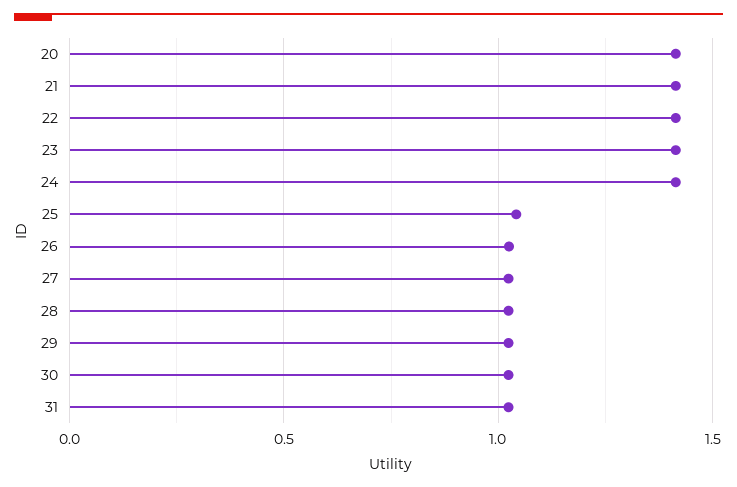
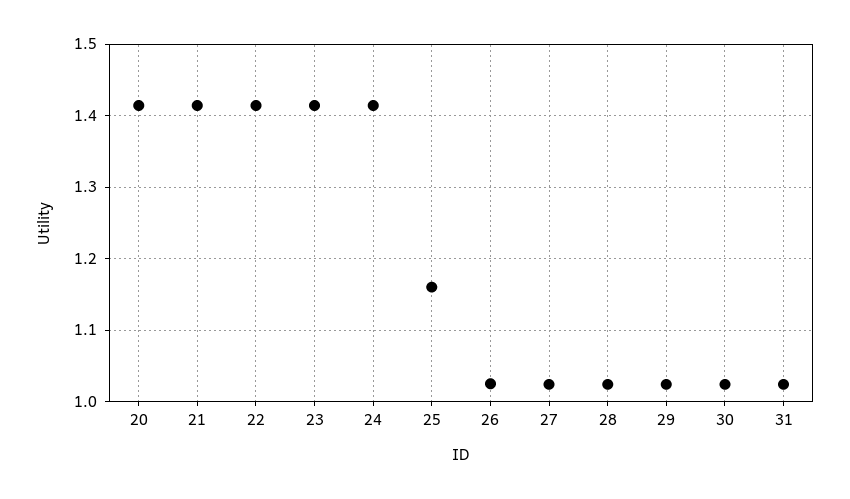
  {
    "20": 1.41,
    "21": 1.41,
    "22": 1.41,
    "23": 1.41,
    "24": 1.41,
-   "25": 1.05,
+   "25": 1.16,
    "26": 1.03,
    "27": 1.02,
    "28": 1.02,
    "29": 1.02,
    "30": 1.02,
    "31": 1.02
  }

